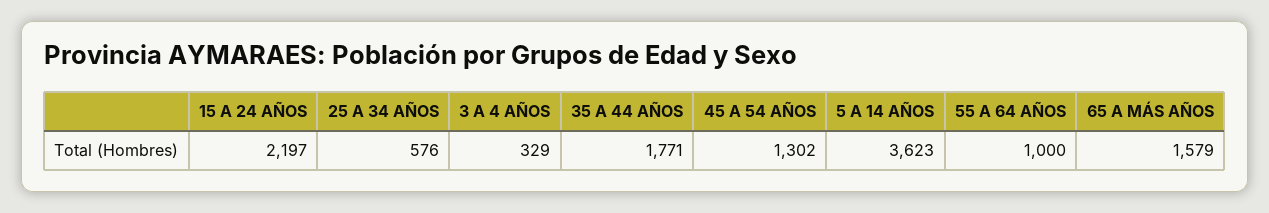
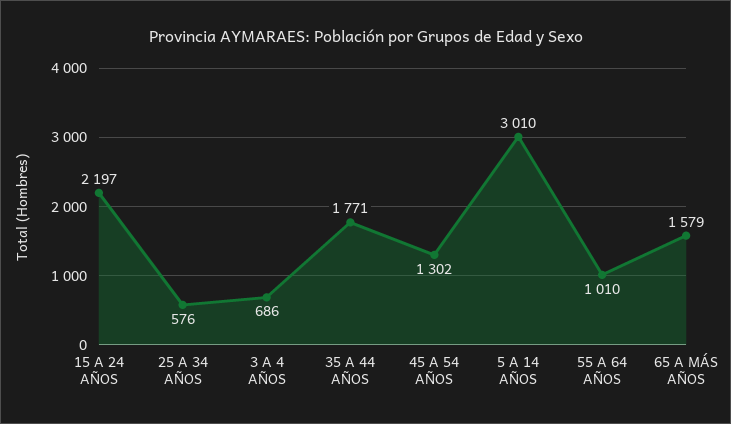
  {
    "15 A 24 AÑOS": 2197,
    "25 A 34 AÑOS": 576,
-   "3 A 4 AÑOS": 329,
+   "3 A 4 AÑOS": 686,
    "35 A 44 AÑOS": 1771,
    "45 A 54 AÑOS": 1302,
-   "5 A 14 AÑOS": 3623,
+   "5 A 14 AÑOS": 3010,
-   "55 A 64 AÑOS": 1000,
+   "55 A 64 AÑOS": 1010,
    "65 A MÁS AÑOS": 1579
  }

